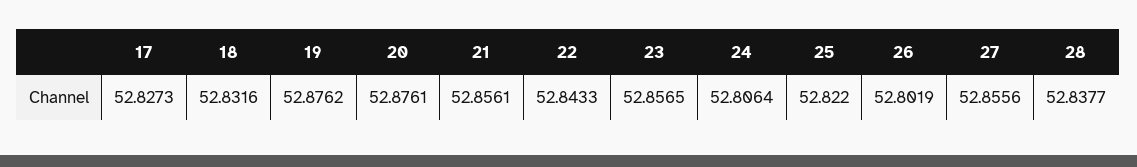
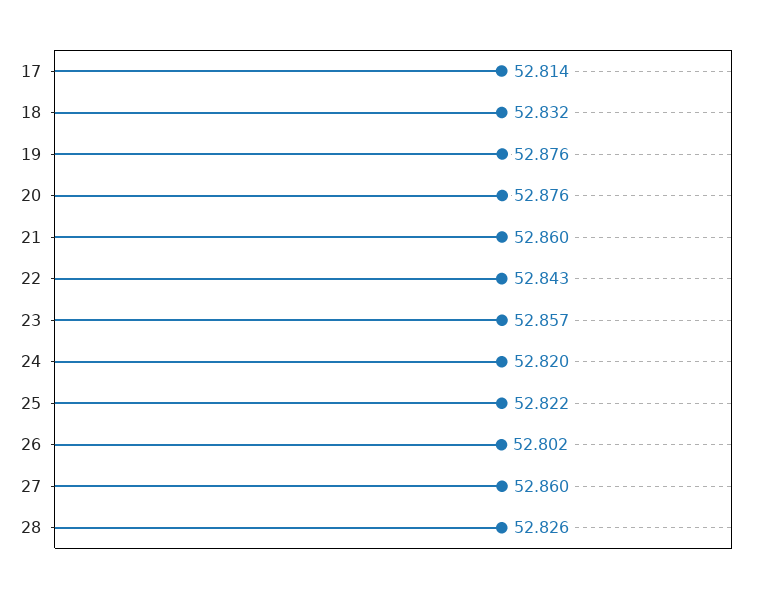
  {
-   "17": 52.8273,
+   "17": 52.814,
    "18": 52.8316,
    "19": 52.8762,
    "20": 52.8761,
-   "21": 52.8561,
+   "21": 52.86,
    "22": 52.8433,
    "23": 52.8565,
-   "24": 52.8064,
+   "24": 52.82,
    "25": 52.822,
    "26": 52.8019,
-   "27": 52.8556,
+   "27": 52.86,
-   "28": 52.8377
+   "28": 52.826
  }

